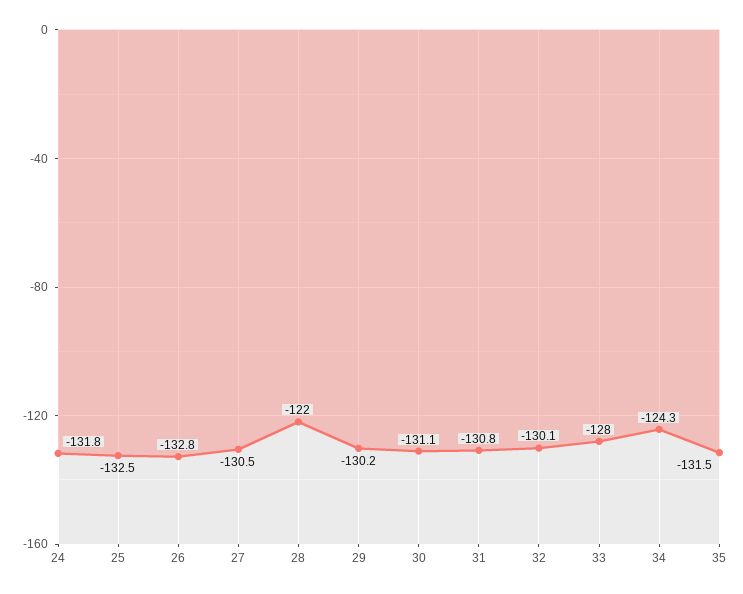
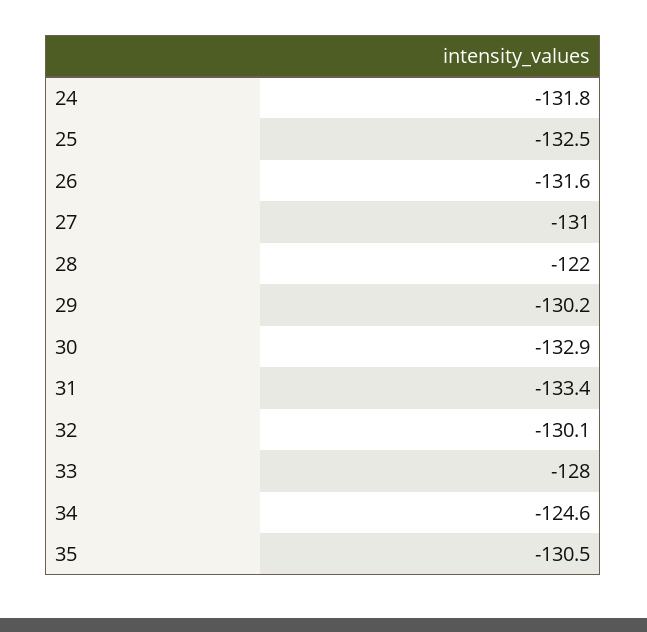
  {
    "24": -131.8,
    "25": -132.5,
-   "26": -132.8,
+   "26": -131.6,
-   "27": -130.5,
+   "27": -131,
    "28": -122,
    "29": -130.2,
-   "30": -131.1,
+   "30": -132.9,
-   "31": -130.8,
+   "31": -133.4,
    "32": -130.1,
    "33": -128,
-   "34": -124.3,
+   "34": -124.6,
-   "35": -131.5
+   "35": -130.5
  }

